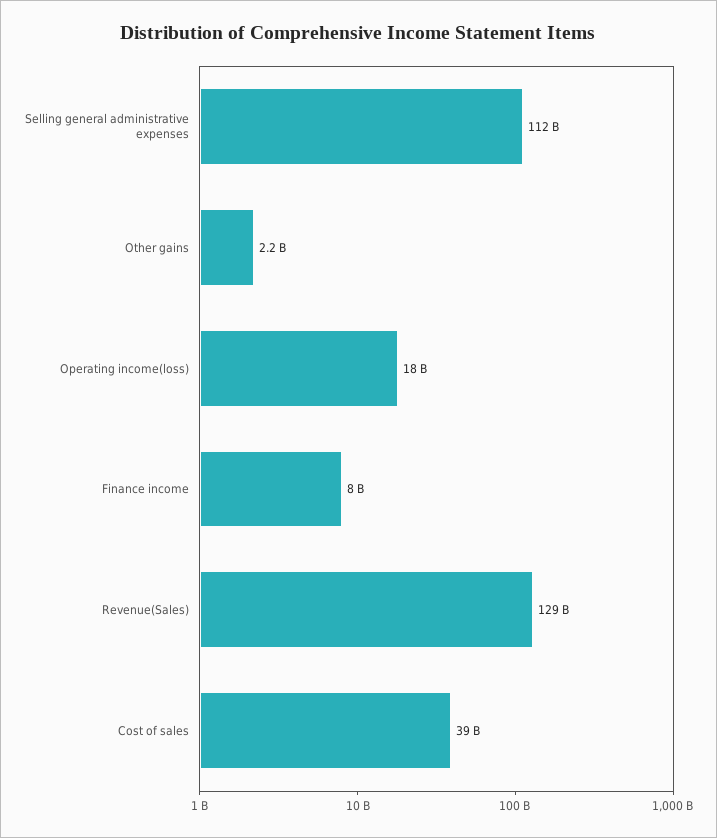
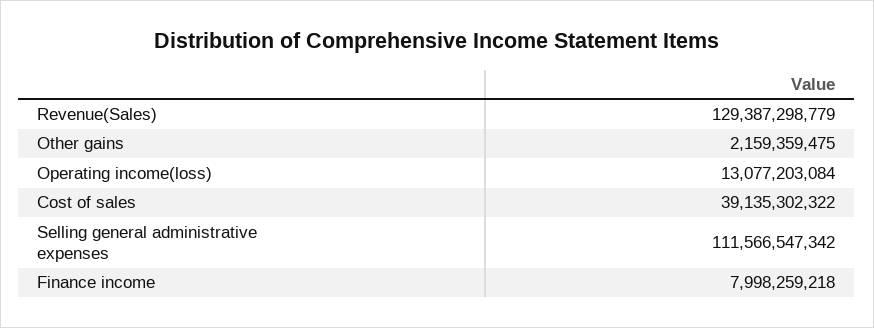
  {
    "Selling general administrative expenses": 111566547342,
    "Other gains": 2159359475,
-   "Operating income(loss)": 18000000000,
+   "Operating income(loss)": 13077203084,
    "Finance income": 7998259218,
    "Revenue(Sales)": 129387298779,
    "Cost of sales": 39135302322
  }

